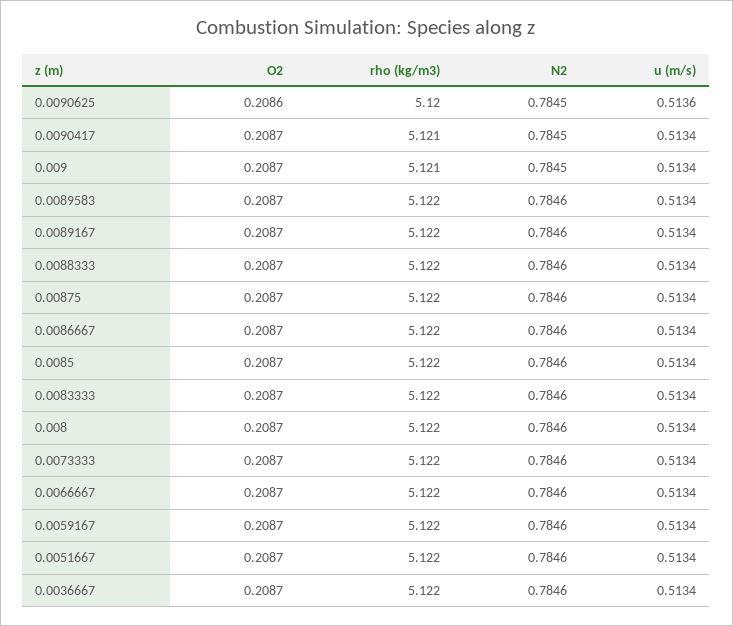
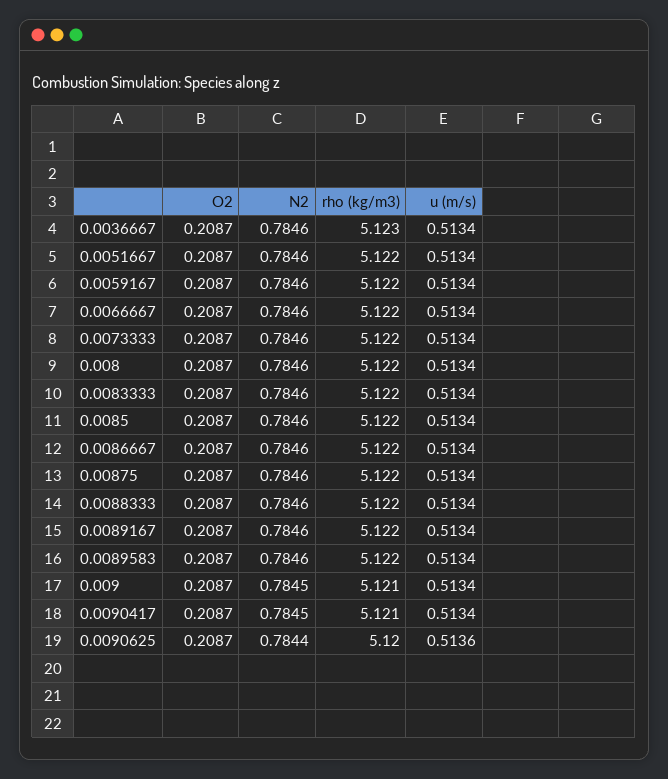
  {
    "O2": {
-     "0.0090625": 0.2086,
+     "0.0090625": 0.2087,
      "0.0090417": 0.2087,
      "0.009": 0.2087,
      "0.0089583": 0.2087,
      "0.0089167": 0.2087,
      "0.0088333": 0.2087,
      "0.00875": 0.2087,
      "0.0086667": 0.2087,
      "0.0085": 0.2087,
      "0.0083333": 0.2087,
      "0.008": 0.2087,
      "0.0073333": 0.2087,
      "0.0066667": 0.2087,
      "0.0059167": 0.2087,
      "0.0051667": 0.2087,
      "0.0036667": 0.2087
    },
    "rho (kg/m3)": {
      "0.0090625": 5.12,
      "0.0090417": 5.121,
      "0.009": 5.121,
      "0.0089583": 5.122,
      "0.0089167": 5.122,
      "0.0088333": 5.122,
      "0.00875": 5.122,
      "0.0086667": 5.122,
      "0.0085": 5.122,
      "0.0083333": 5.122,
      "0.008": 5.122,
      "0.0073333": 5.122,
      "0.0066667": 5.122,
      "0.0059167": 5.122,
      "0.0051667": 5.122,
-     "0.0036667": 5.122
+     "0.0036667": 5.123
    },
    "N2": {
-     "0.0090625": 0.7845,
+     "0.0090625": 0.7844,
      "0.0090417": 0.7845,
      "0.009": 0.7845,
      "0.0089583": 0.7846,
      "0.0089167": 0.7846,
      "0.0088333": 0.7846,
      "0.00875": 0.7846,
      "0.0086667": 0.7846,
      "0.0085": 0.7846,
      "0.0083333": 0.7846,
      "0.008": 0.7846,
      "0.0073333": 0.7846,
      "0.0066667": 0.7846,
      "0.0059167": 0.7846,
      "0.0051667": 0.7846,
      "0.0036667": 0.7846
    },
    "u (m/s)": {
      "0.0090625": 0.5136,
      "0.0090417": 0.5134,
      "0.009": 0.5134,
      "0.0089583": 0.5134,
      "0.0089167": 0.5134,
      "0.0088333": 0.5134,
      "0.00875": 0.5134,
      "0.0086667": 0.5134,
      "0.0085": 0.5134,
      "0.0083333": 0.5134,
      "0.008": 0.5134,
      "0.0073333": 0.5134,
      "0.0066667": 0.5134,
      "0.0059167": 0.5134,
      "0.0051667": 0.5134,
      "0.0036667": 0.5134
    }
  }

